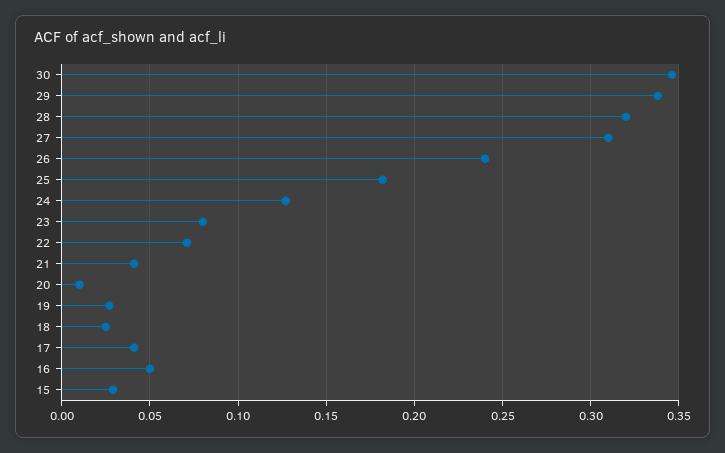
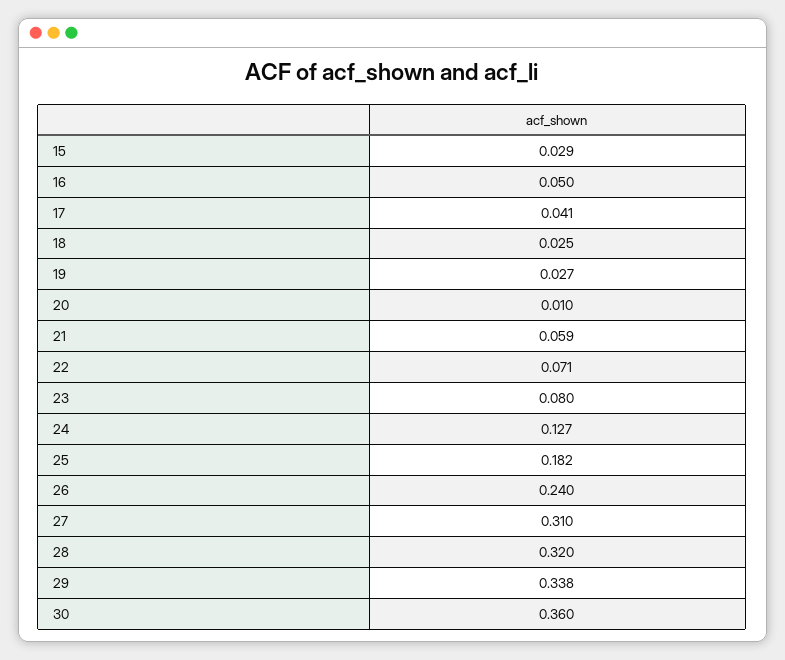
  {
-   "30": 0.345,
+   "30": 0.36,
    "29": 0.338,
    "28": 0.32,
    "27": 0.31,
    "26": 0.24,
    "25": 0.182,
    "24": 0.127,
    "23": 0.08,
    "22": 0.071,
-   "21": 0.04,
+   "21": 0.059,
    "20": 0.01,
    "19": 0.027,
    "18": 0.025,
    "17": 0.041,
    "16": 0.05,
    "15": 0.029
  }

